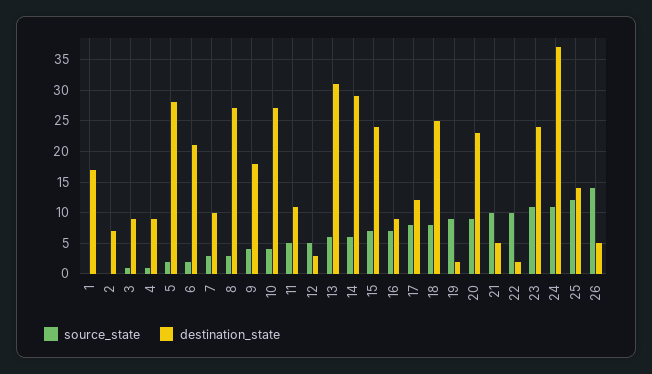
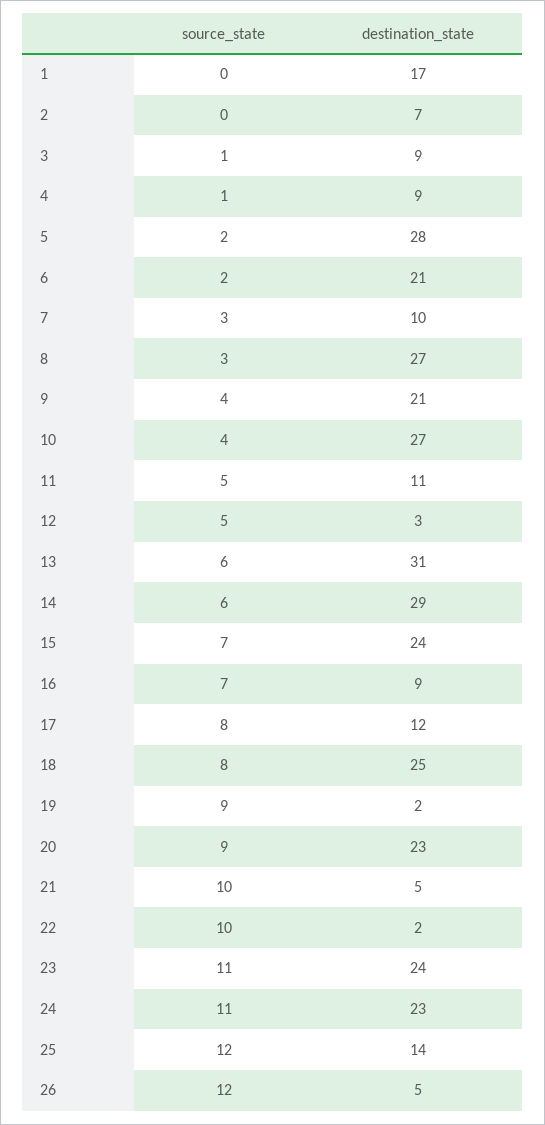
  {
    "source_state": {
      "1": 0,
      "2": 0,
      "3": 1,
      "4": 1,
      "5": 2,
      "6": 2,
      "7": 3,
      "8": 3,
      "9": 4,
      "10": 4,
      "11": 5,
      "12": 5,
      "13": 6,
      "14": 6,
      "15": 7,
      "16": 7,
      "17": 8,
      "18": 8,
      "19": 9,
      "20": 9,
      "21": 10,
      "22": 10,
      "23": 11,
      "24": 11,
      "25": 12,
-     "26": 14
+     "26": 12
    },
    "destination_state": {
      "1": 17,
      "2": 7,
      "3": 9,
      "4": 9,
      "5": 28,
      "6": 21,
      "7": 10,
      "8": 27,
-     "9": 18,
+     "9": 21,
      "10": 27,
      "11": 11,
      "12": 3,
      "13": 31,
      "14": 29,
      "15": 24,
      "16": 9,
      "17": 12,
      "18": 25,
      "19": 2,
      "20": 23,
      "21": 5,
      "22": 2,
      "23": 24,
-     "24": 37,
+     "24": 23,
      "25": 14,
      "26": 5
    }
  }

